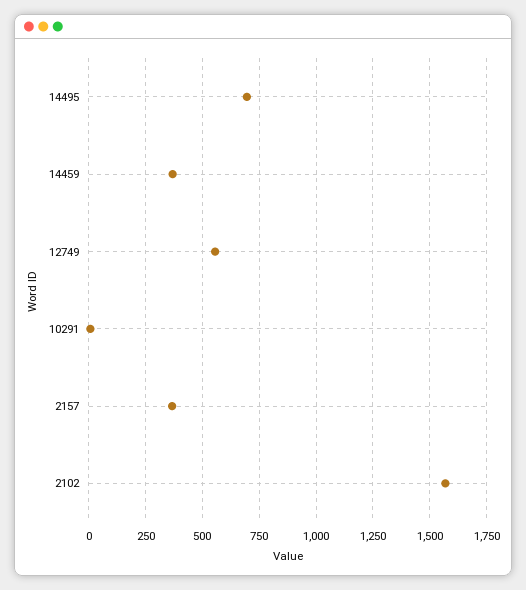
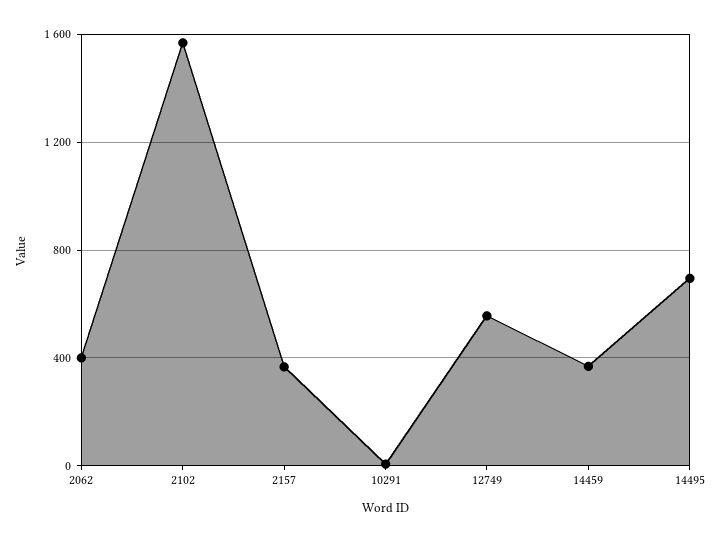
  {
    "14495": 700,
    "14459": 350,
    "12749": 550,
    "10291": 0,
    "2157": 350,
-   "2102": 1550
+   "2102": 1550,
+   "2062": 400
  }

